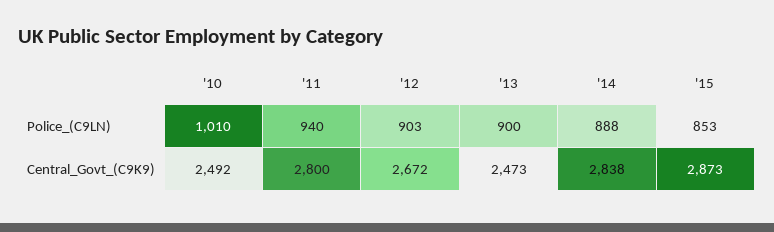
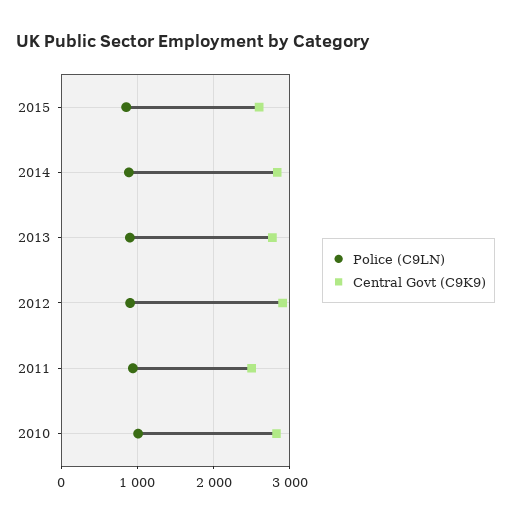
  {
    "Police_(C9LN)": {
      "'10": 1010,
      "'11": 940,
      "'12": 903,
      "'13": 900,
      "'14": 888,
      "'15": 853
    },
    "Central_Govt_(C9K9)": {
-     "'10": 2492,
+     "'10": 2800,
-     "'11": 2800,
+     "'11": 2500,
-     "'12": 2672,
+     "'12": 2900,
-     "'13": 2473,
+     "'13": 2800,
      "'14": 2838,
-     "'15": 2873
+     "'15": 2600
    }
  }

